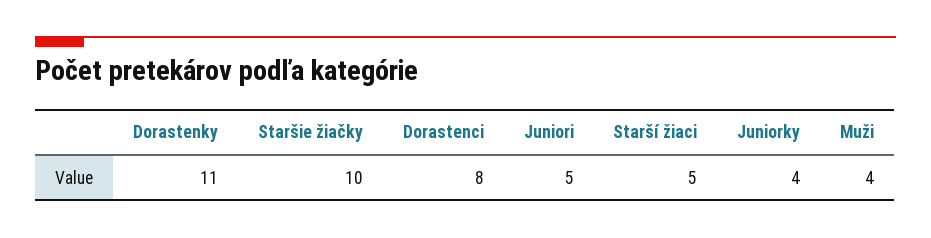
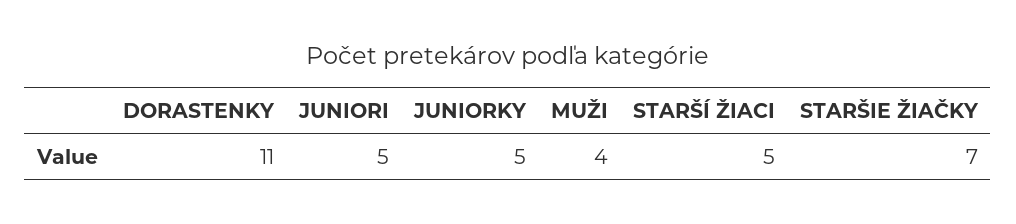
  {
    "Dorastenky": 11,
-   "Staršie žiačky": 10,
+   "Staršie žiačky": 7,
-   "Dorastenci": 8,
    "Juniori": 5,
    "Starší žiaci": 5,
-   "Juniorky": 4,
+   "Juniorky": 5,
    "Muži": 4
  }

